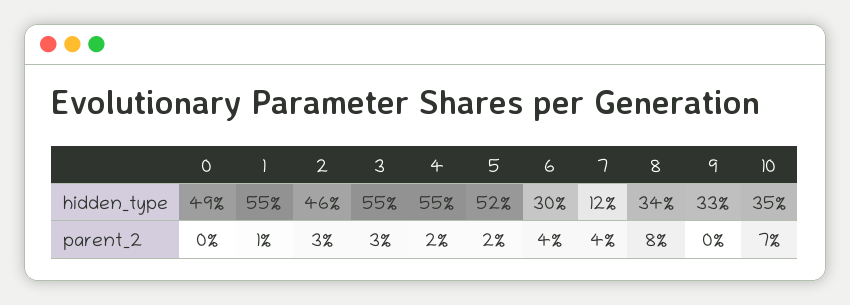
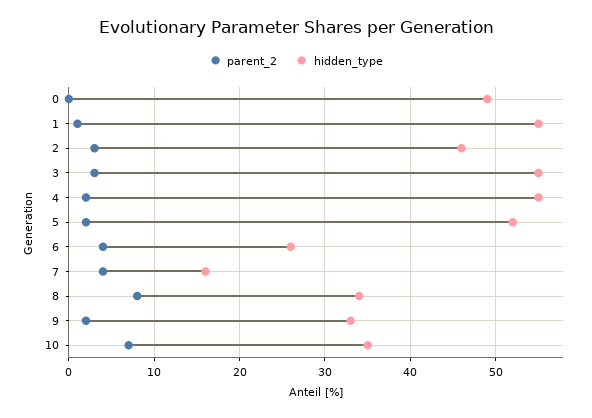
  {
    "hidden_type": {
      "0": 49,
      "1": 55,
      "2": 46,
      "3": 55,
      "4": 55,
      "5": 52,
-     "6": 30,
+     "6": 26,
-     "7": 12,
+     "7": 16,
      "8": 34,
      "9": 33,
      "10": 35
    },
    "parent_2": {
      "0": 0,
      "1": 1,
      "2": 3,
      "3": 3,
      "4": 2,
      "5": 2,
      "6": 4,
      "7": 4,
      "8": 8,
-     "9": 0,
+     "9": 2,
      "10": 7
    }
  }

